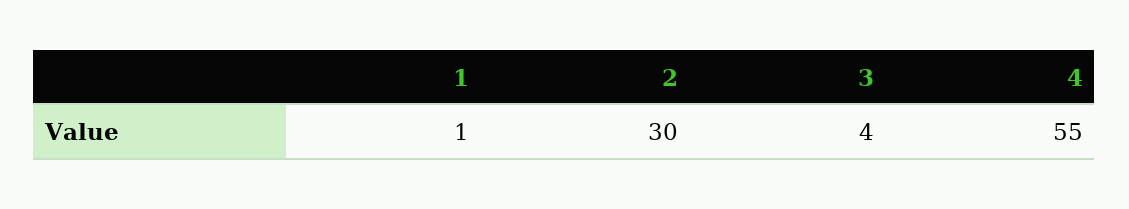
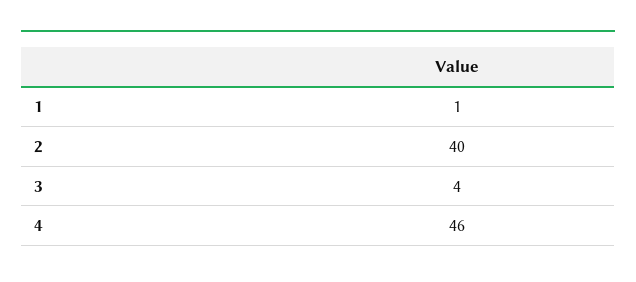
  {
    "1": 1,
-   "2": 30,
+   "2": 40,
    "3": 4,
-   "4": 55
+   "4": 46
  }

